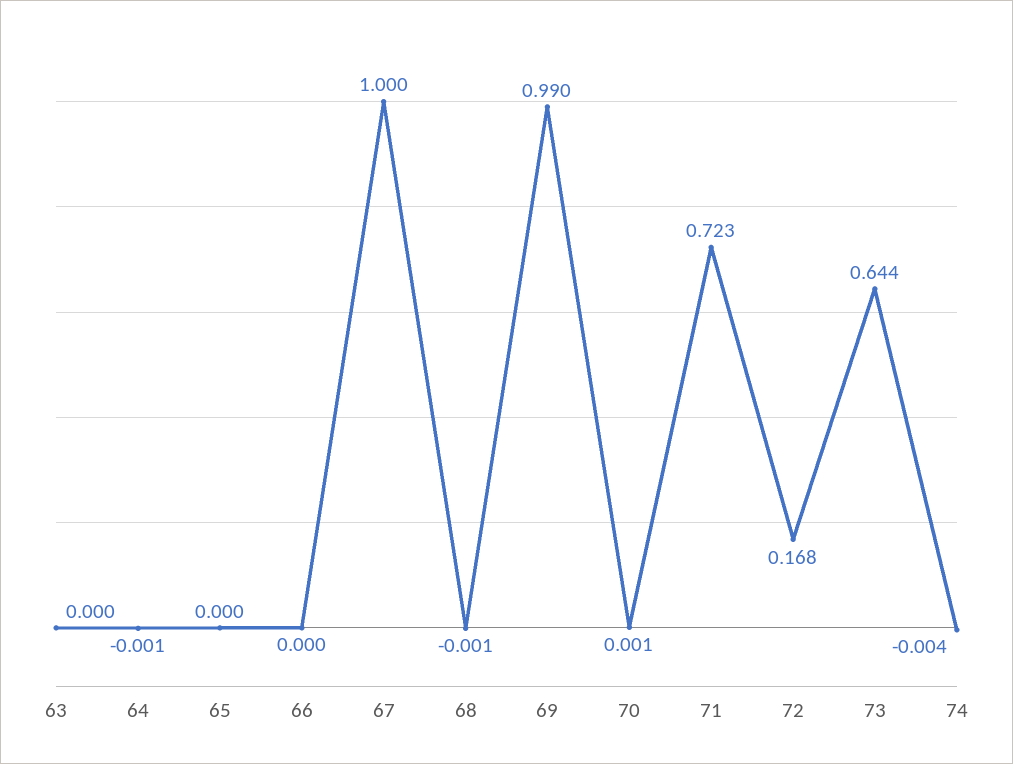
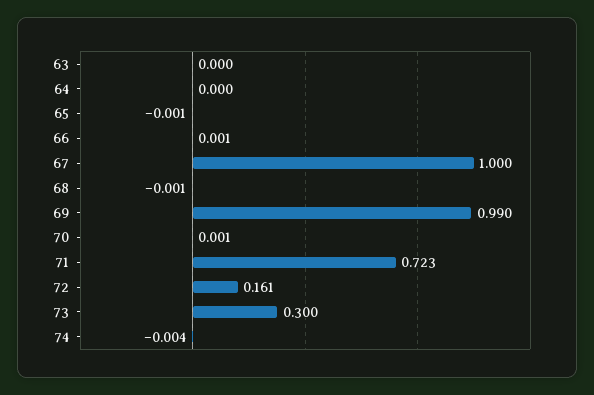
  {
    "63": 0,
-   "64": -0.001,
+   "64": 0,
-   "65": 0,
+   "65": -0.001,
-   "66": 0,
+   "66": 0.001,
    "67": 1,
    "68": -0.001,
    "69": 0.99,
    "70": 0.001,
    "71": 0.723,
-   "72": 0.168,
+   "72": 0.161,
-   "73": 0.644,
+   "73": 0.3,
    "74": -0.004
  }

